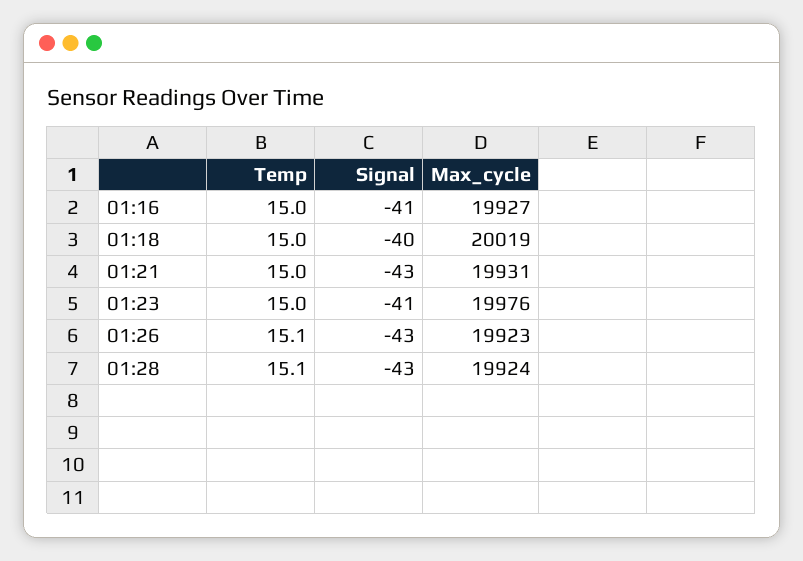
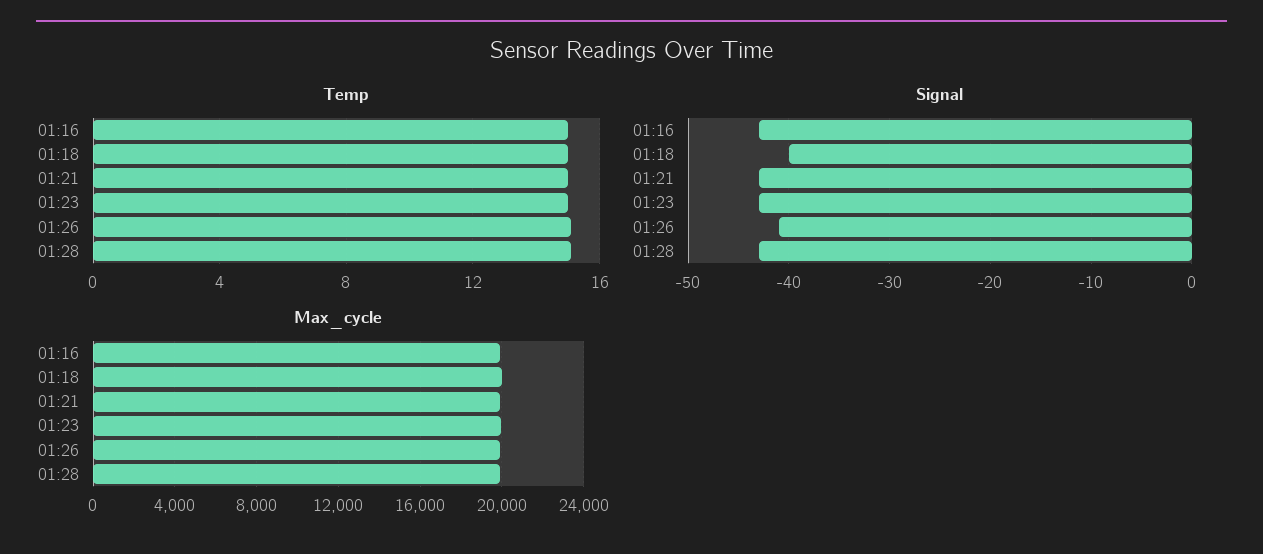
  {
    "Temp": {
      "01:16": 15,
      "01:18": 15,
      "01:21": 15,
      "01:23": 15,
      "01:26": 15.1,
      "01:28": 15.1
    },
    "Signal": {
-     "01:16": -41,
+     "01:16": -43,
      "01:18": -40,
      "01:21": -43,
-     "01:23": -41,
+     "01:23": -43,
-     "01:26": -43,
+     "01:26": -41,
      "01:28": -43
    },
    "Max_cycle": {
      "01:16": 19927,
      "01:18": 20019,
      "01:21": 19931,
      "01:23": 19976,
      "01:26": 19923,
      "01:28": 19924
    }
  }

